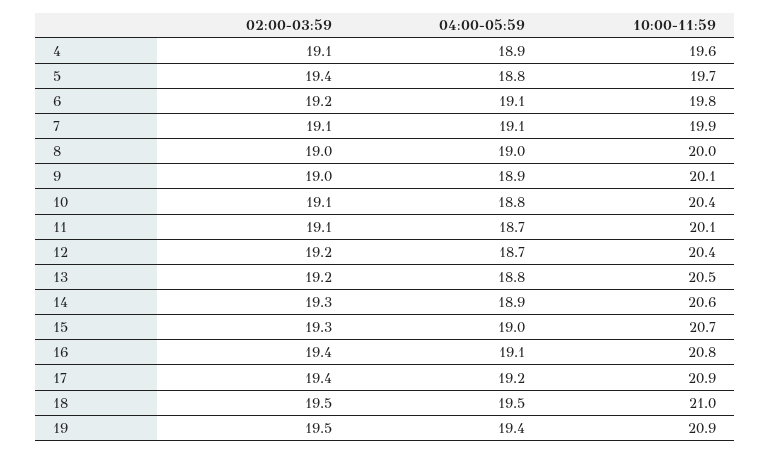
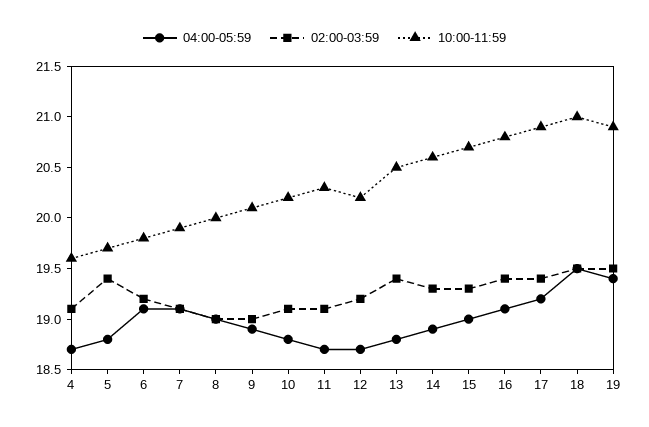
  {
    "02:00-03:59": {
      "4": 19.1,
      "5": 19.4,
      "6": 19.2,
      "7": 19.1,
      "8": 19,
      "9": 19,
      "10": 19.1,
      "11": 19.1,
      "12": 19.2,
-     "13": 19.2,
+     "13": 19.4,
      "14": 19.3,
      "15": 19.3,
      "16": 19.4,
      "17": 19.4,
      "18": 19.5,
      "19": 19.5
    },
    "04:00-05:59": {
-     "4": 18.9,
+     "4": 18.7,
      "5": 18.8,
      "6": 19.1,
      "7": 19.1,
      "8": 19,
      "9": 18.9,
      "10": 18.8,
      "11": 18.7,
      "12": 18.7,
      "13": 18.8,
      "14": 18.9,
      "15": 19,
      "16": 19.1,
      "17": 19.2,
      "18": 19.5,
      "19": 19.4
    },
    "10:00-11:59": {
      "4": 19.6,
      "5": 19.7,
      "6": 19.8,
      "7": 19.9,
      "8": 20,
      "9": 20.1,
-     "10": 20.4,
+     "10": 20.2,
-     "11": 20.1,
+     "11": 20.3,
-     "12": 20.4,
+     "12": 20.2,
      "13": 20.5,
      "14": 20.6,
      "15": 20.7,
      "16": 20.8,
      "17": 20.9,
      "18": 21,
      "19": 20.9
    }
  }

